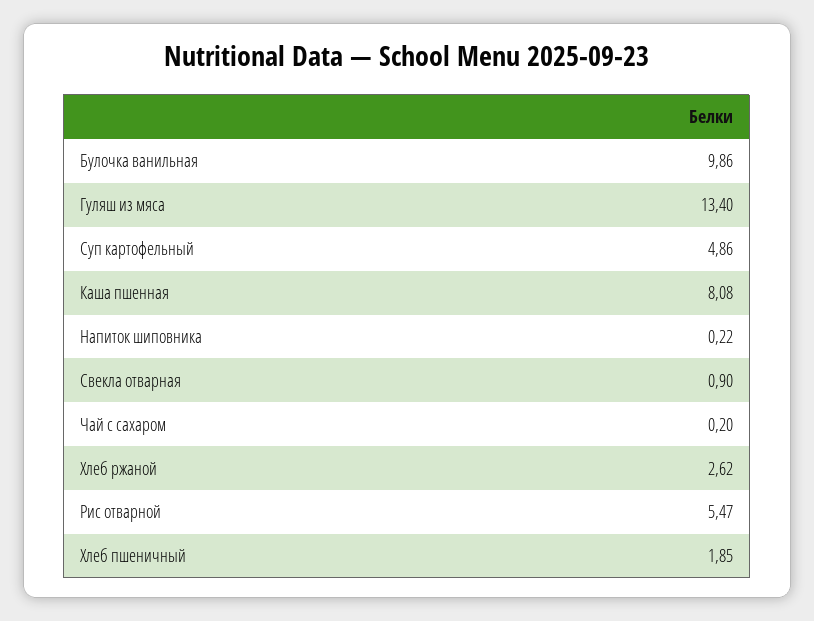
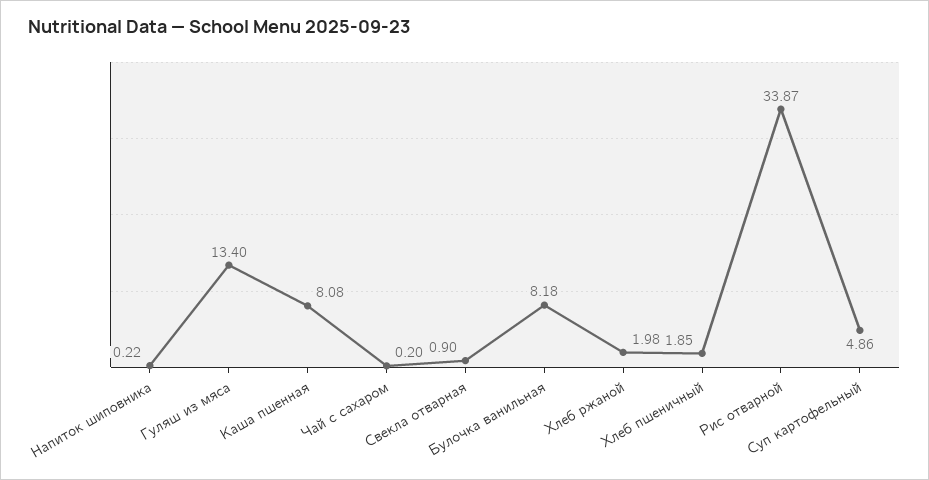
  {
-   "Булочка ванильная": 9.86,
+   "Булочка ванильная": 8.18,
    "Гуляш из мяса": 13.4,
    "Суп картофельный": 4.86,
    "Каша пшенная": 8.08,
    "Напиток шиповника": 0.22,
    "Свекла отварная": 0.9,
    "Чай с сахаром": 0.2,
-   "Хлеб ржаной": 2.62,
+   "Хлеб ржаной": 1.98,
-   "Рис отварной": 5.47,
+   "Рис отварной": 33.87,
    "Хлеб пшеничный": 1.85
  }

